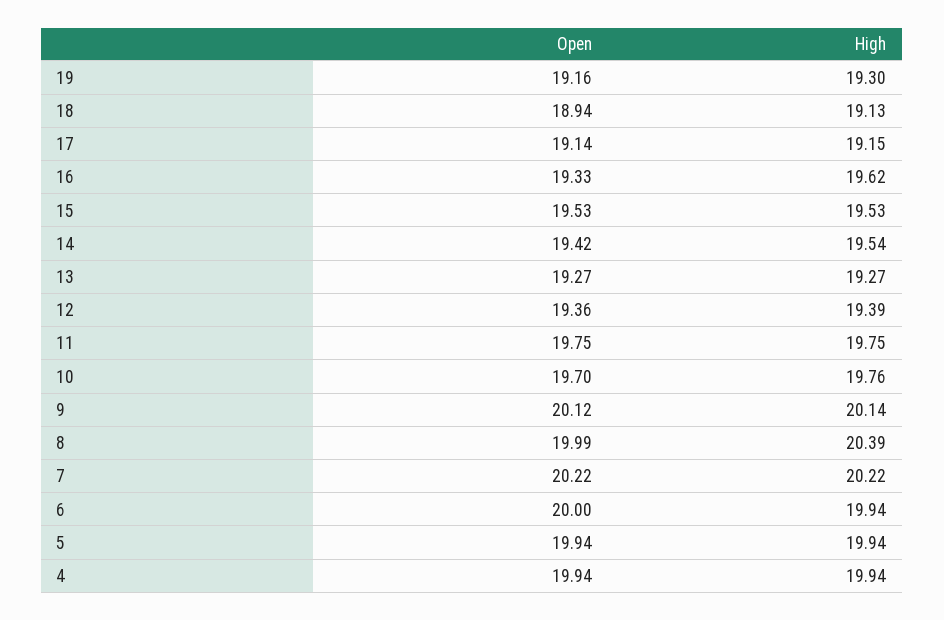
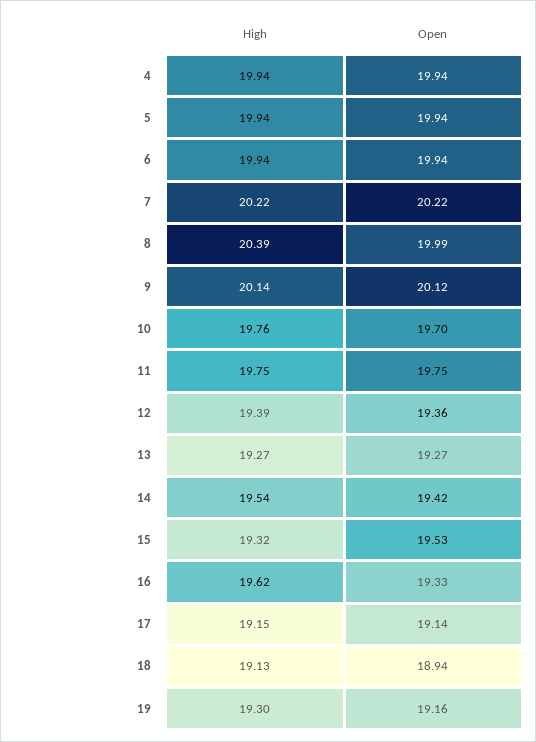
  {
    "Open": {
      "19": 19.16,
      "18": 18.94,
      "17": 19.14,
      "16": 19.33,
      "15": 19.53,
      "14": 19.42,
      "13": 19.27,
      "12": 19.36,
      "11": 19.75,
      "10": 19.7,
      "9": 20.12,
      "8": 19.99,
      "7": 20.22,
-     "6": 20,
+     "6": 19.94,
      "5": 19.94,
      "4": 19.94
    },
    "High": {
      "19": 19.3,
      "18": 19.13,
      "17": 19.15,
      "16": 19.62,
-     "15": 19.53,
+     "15": 19.32,
      "14": 19.54,
      "13": 19.27,
      "12": 19.39,
      "11": 19.75,
      "10": 19.76,
      "9": 20.14,
      "8": 20.39,
      "7": 20.22,
      "6": 19.94,
      "5": 19.94,
      "4": 19.94
    }
  }

